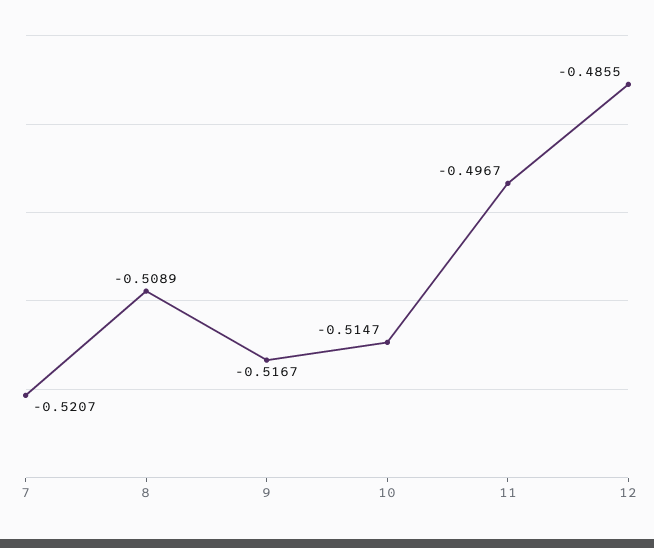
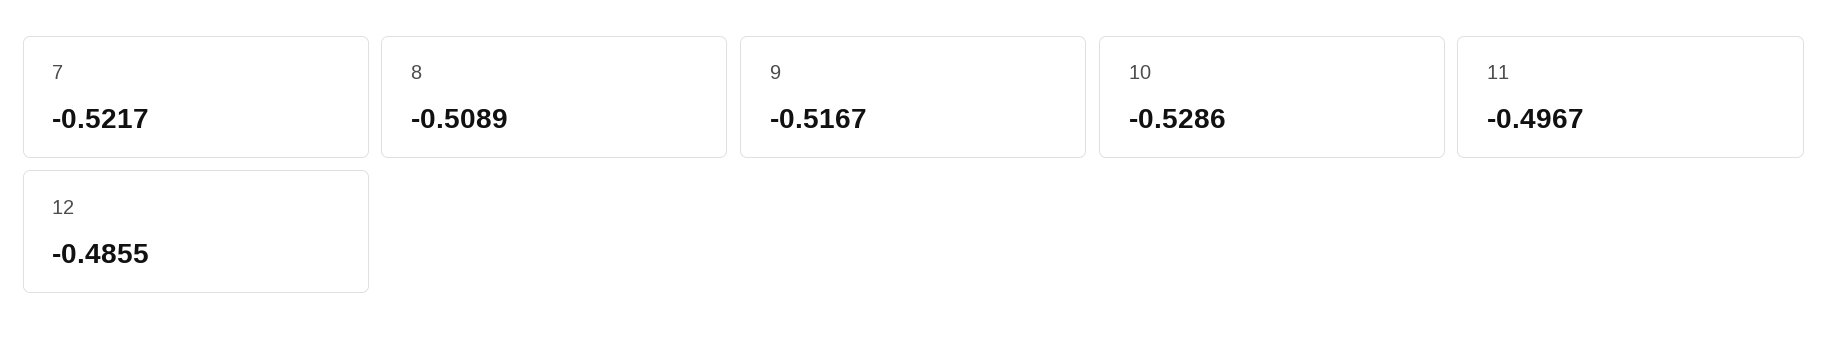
  {
-   "7": -0.5207,
+   "7": -0.5217,
    "8": -0.5089,
    "9": -0.5167,
-   "10": -0.5147,
+   "10": -0.5286,
    "11": -0.4967,
    "12": -0.4855
  }

